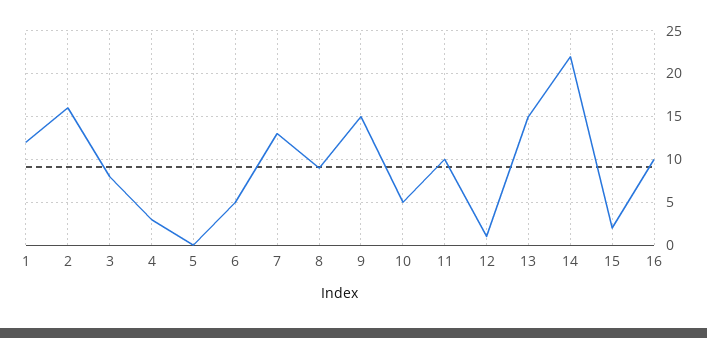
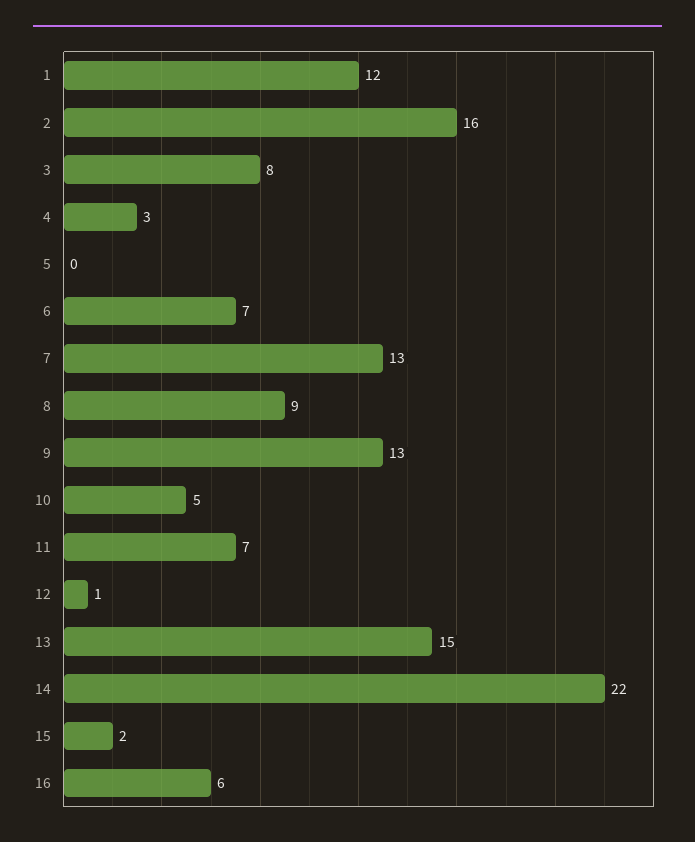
  {
    "1": 12,
    "2": 16,
    "3": 8,
    "4": 3,
    "5": 0,
-   "6": 5,
+   "6": 7,
    "7": 13,
    "8": 9,
-   "9": 15,
+   "9": 13,
    "10": 5,
-   "11": 10,
+   "11": 7,
    "12": 1,
    "13": 15,
    "14": 22,
    "15": 2,
-   "16": 10
+   "16": 6
  }

